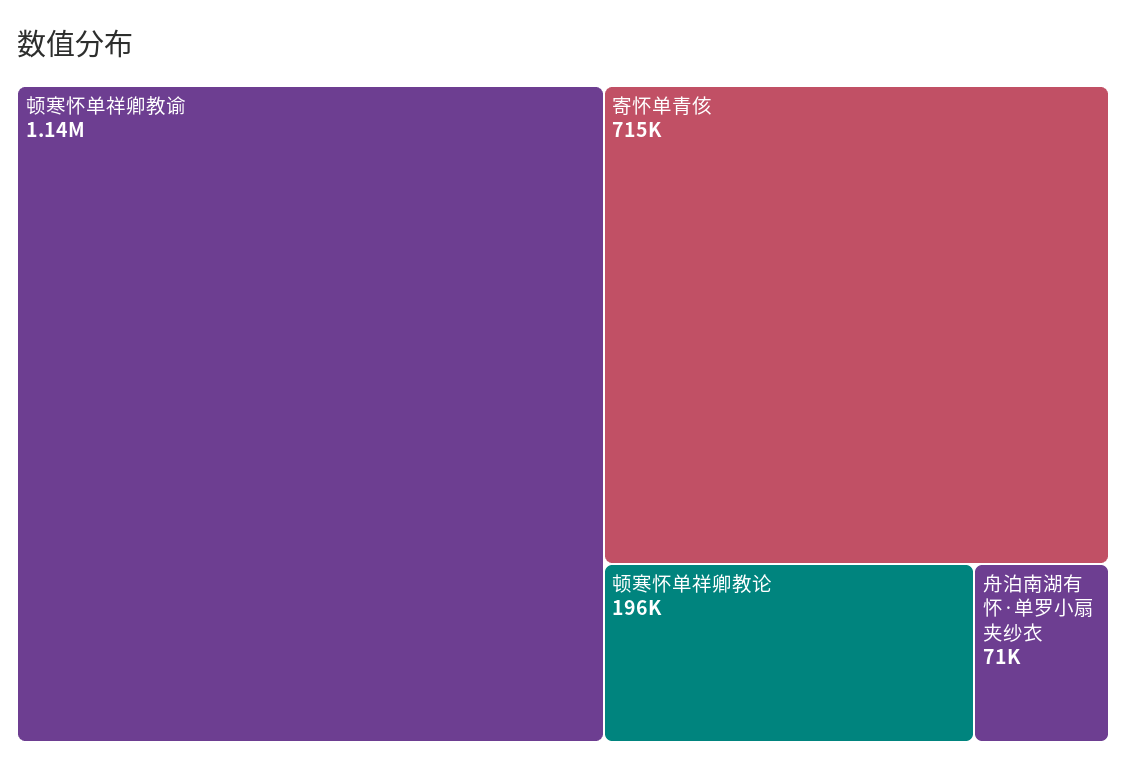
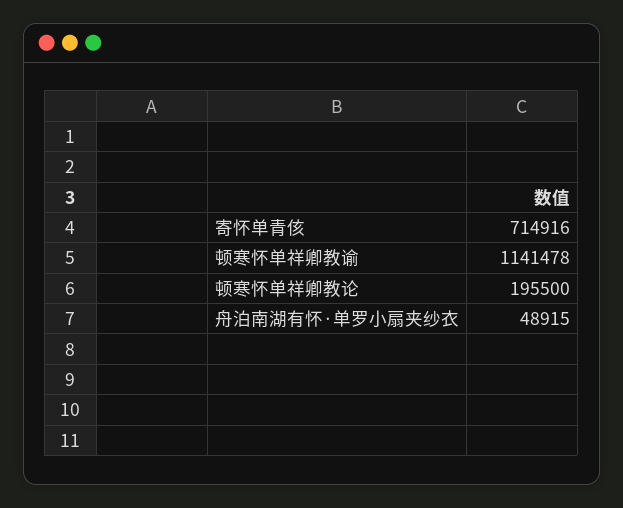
  {
    "顿寒怀单祥卿教谕": 1141478,
    "寄怀单青侅": 714916,
    "顿寒怀单祥卿教论": 195500,
-   "舟泊南湖有怀·单罗小扇夹纱衣": 71000
+   "舟泊南湖有怀·单罗小扇夹纱衣": 48915
  }

